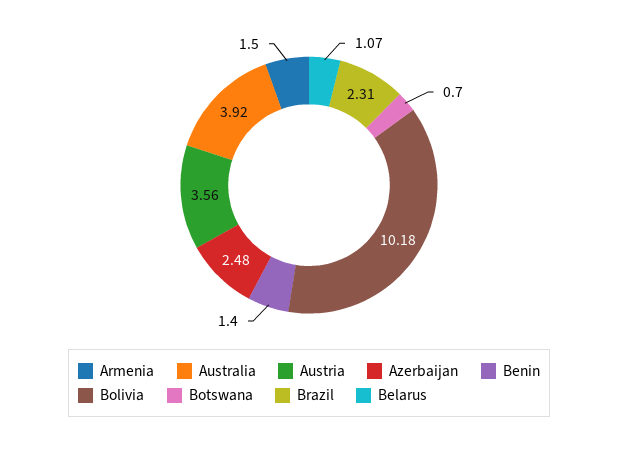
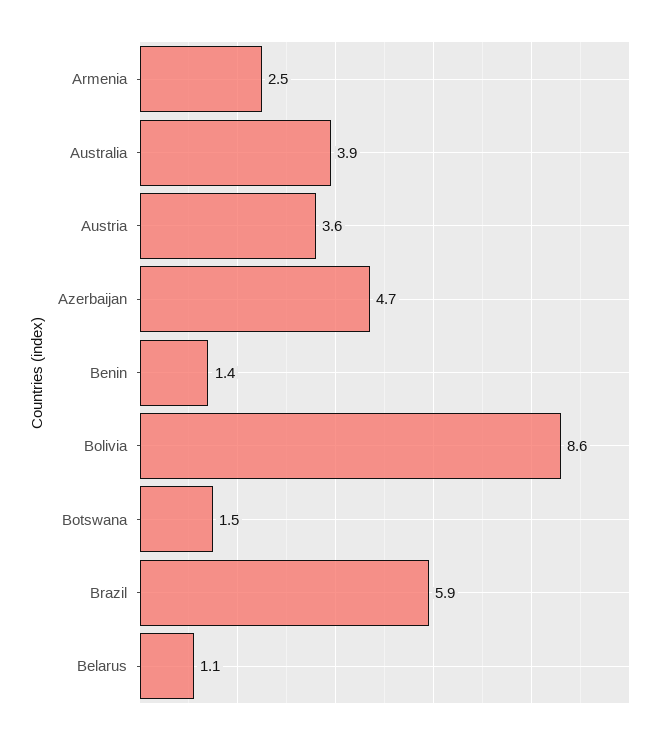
  {
-   "Armenia": 1.5,
+   "Armenia": 2.5,
    "Australia": 3.92,
    "Austria": 3.56,
-   "Azerbaijan": 2.48,
+   "Azerbaijan": 4.7,
    "Benin": 1.4,
-   "Bolivia": 10.18,
+   "Bolivia": 8.6,
-   "Botswana": 0.7,
+   "Botswana": 1.5,
-   "Brazil": 2.31,
+   "Brazil": 5.9,
    "Belarus": 1.07
  }

